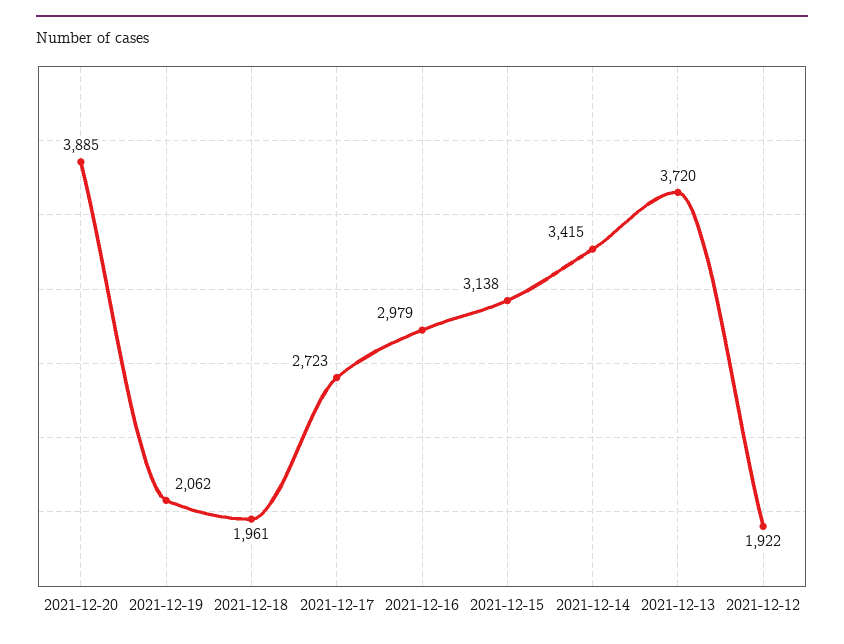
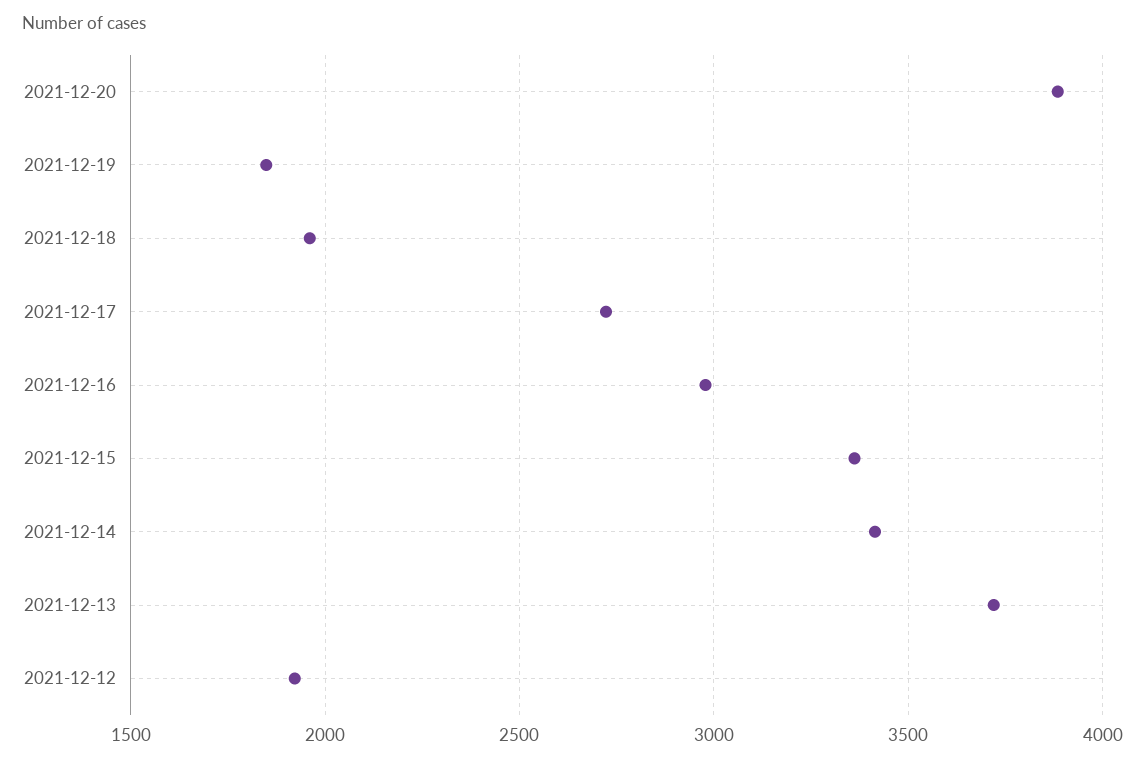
  {
    "2021-12-20": 3885,
-   "2021-12-19": 2062,
+   "2021-12-19": 1850,
    "2021-12-18": 1961,
    "2021-12-17": 2723,
    "2021-12-16": 2979,
-   "2021-12-15": 3138,
+   "2021-12-15": 3350,
    "2021-12-14": 3415,
    "2021-12-13": 3720,
    "2021-12-12": 1922
  }

